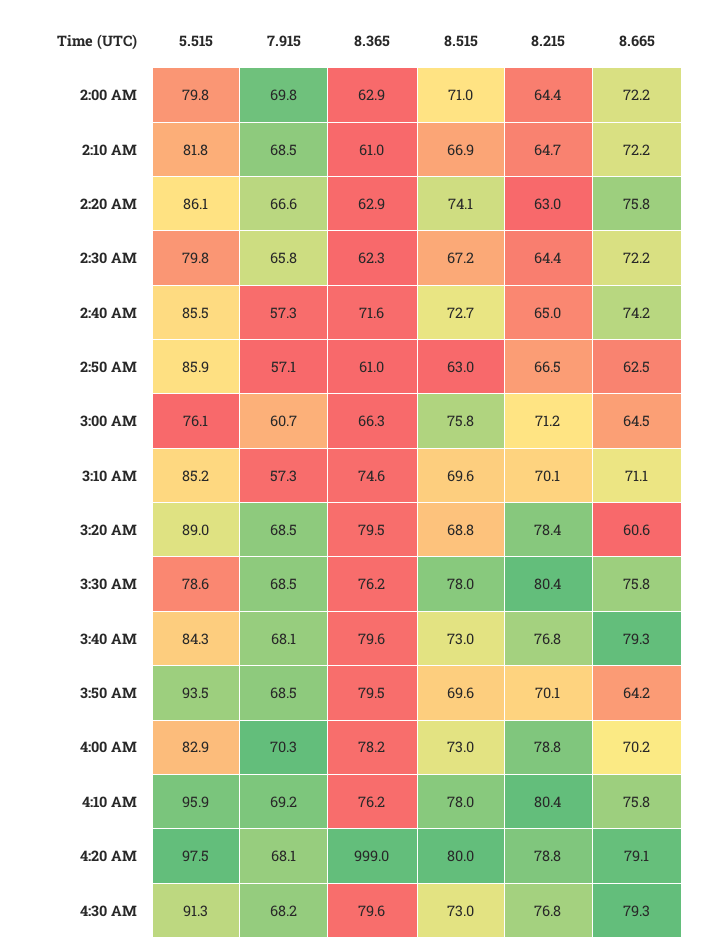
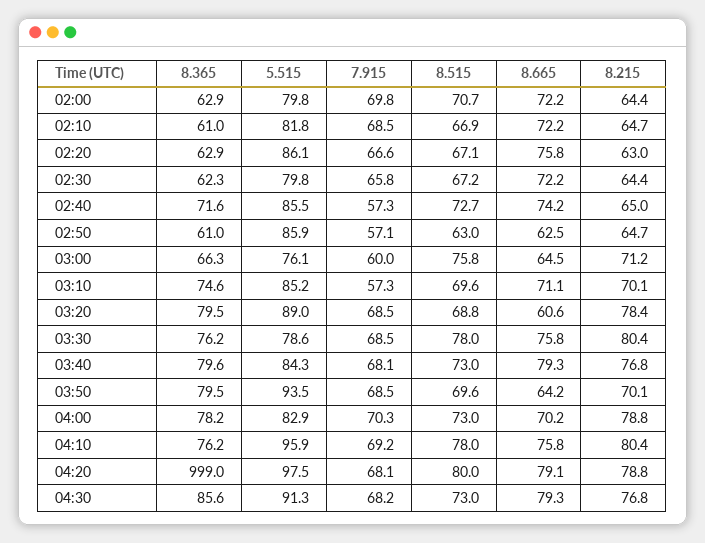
  {
    "5.515": {
      "2:00 AM": 79.8,
      "2:10 AM": 81.8,
      "2:20 AM": 86.1,
      "2:30 AM": 79.8,
      "2:40 AM": 85.5,
      "2:50 AM": 85.9,
      "3:00 AM": 76.1,
      "3:10 AM": 85.2,
      "3:20 AM": 89,
      "3:30 AM": 78.6,
      "3:40 AM": 84.3,
      "3:50 AM": 93.5,
      "4:00 AM": 82.9,
      "4:10 AM": 95.9,
      "4:20 AM": 97.5,
      "4:30 AM": 91.3
    },
    "7.915": {
      "2:00 AM": 69.8,
      "2:10 AM": 68.5,
      "2:20 AM": 66.6,
      "2:30 AM": 65.8,
      "2:40 AM": 57.3,
      "2:50 AM": 57.1,
-     "3:00 AM": 60.7,
+     "3:00 AM": 60,
      "3:10 AM": 57.3,
      "3:20 AM": 68.5,
      "3:30 AM": 68.5,
      "3:40 AM": 68.1,
      "3:50 AM": 68.5,
      "4:00 AM": 70.3,
      "4:10 AM": 69.2,
      "4:20 AM": 68.1,
      "4:30 AM": 68.2
    },
    "8.365": {
      "2:00 AM": 62.9,
      "2:10 AM": 61,
      "2:20 AM": 62.9,
      "2:30 AM": 62.3,
      "2:40 AM": 71.6,
      "2:50 AM": 61,
      "3:00 AM": 66.3,
      "3:10 AM": 74.6,
      "3:20 AM": 79.5,
      "3:30 AM": 76.2,
      "3:40 AM": 79.6,
      "3:50 AM": 79.5,
      "4:00 AM": 78.2,
      "4:10 AM": 76.2,
      "4:20 AM": 999,
-     "4:30 AM": 79.6
+     "4:30 AM": 85.6
    },
    "8.515": {
-     "2:00 AM": 71,
+     "2:00 AM": 70.7,
      "2:10 AM": 66.9,
-     "2:20 AM": 74.1,
+     "2:20 AM": 67.1,
      "2:30 AM": 67.2,
      "2:40 AM": 72.7,
      "2:50 AM": 63,
      "3:00 AM": 75.8,
      "3:10 AM": 69.6,
      "3:20 AM": 68.8,
      "3:30 AM": 78,
      "3:40 AM": 73,
      "3:50 AM": 69.6,
      "4:00 AM": 73,
      "4:10 AM": 78,
      "4:20 AM": 80,
      "4:30 AM": 73
    },
    "8.215": {
      "2:00 AM": 64.4,
      "2:10 AM": 64.7,
      "2:20 AM": 63,
      "2:30 AM": 64.4,
      "2:40 AM": 65,
-     "2:50 AM": 66.5,
+     "2:50 AM": 64.7,
      "3:00 AM": 71.2,
      "3:10 AM": 70.1,
      "3:20 AM": 78.4,
      "3:30 AM": 80.4,
      "3:40 AM": 76.8,
      "3:50 AM": 70.1,
      "4:00 AM": 78.8,
      "4:10 AM": 80.4,
      "4:20 AM": 78.8,
      "4:30 AM": 76.8
    },
    "8.665": {
      "2:00 AM": 72.2,
      "2:10 AM": 72.2,
      "2:20 AM": 75.8,
      "2:30 AM": 72.2,
      "2:40 AM": 74.2,
      "2:50 AM": 62.5,
      "3:00 AM": 64.5,
      "3:10 AM": 71.1,
      "3:20 AM": 60.6,
      "3:30 AM": 75.8,
      "3:40 AM": 79.3,
      "3:50 AM": 64.2,
      "4:00 AM": 70.2,
      "4:10 AM": 75.8,
      "4:20 AM": 79.1,
      "4:30 AM": 79.3
    }
  }

